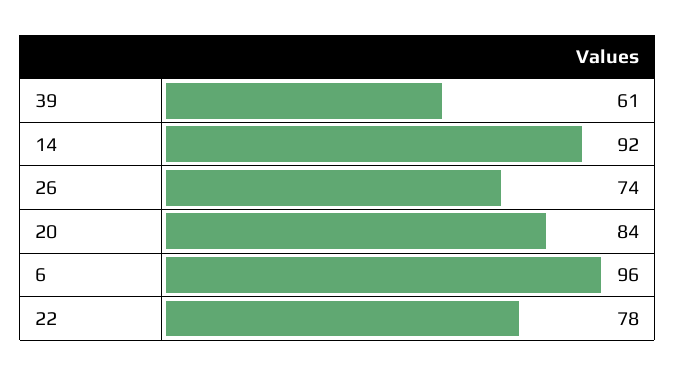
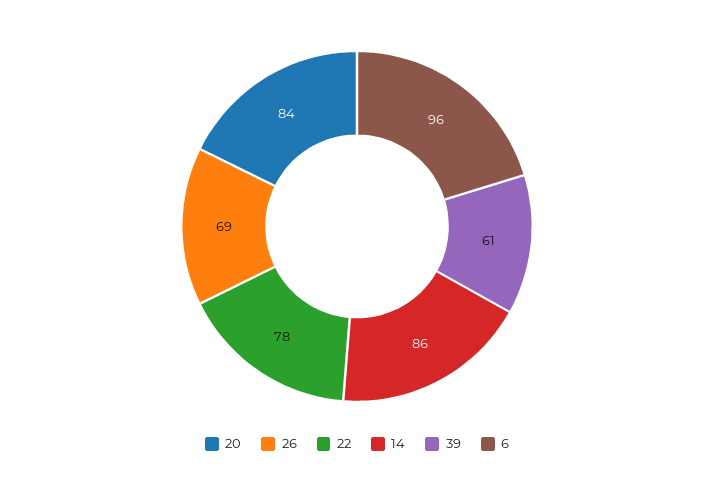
  {
    "39": 61,
-   "14": 92,
+   "14": 86,
-   "26": 74,
+   "26": 69,
    "20": 84,
    "6": 96,
    "22": 78
  }

